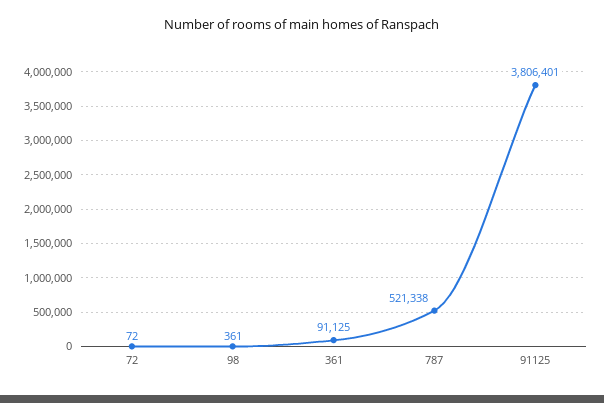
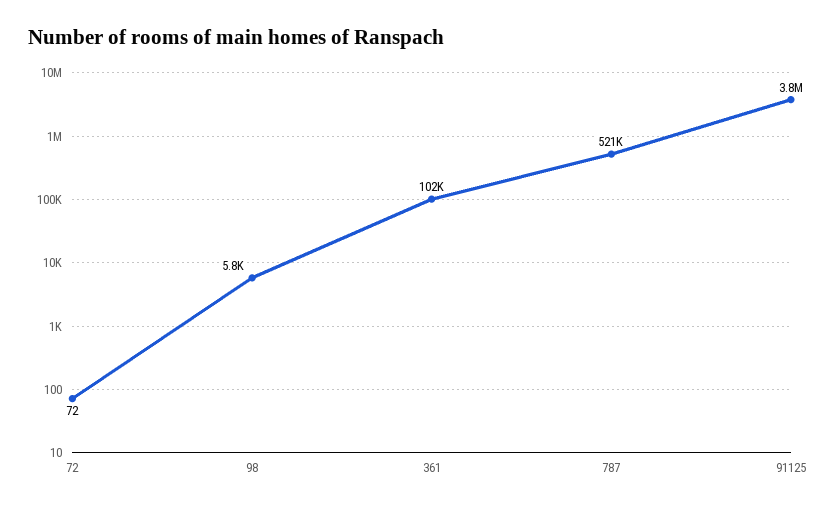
  {
    "72": 72,
-   "98": 361,
+   "98": 5800,
-   "361": 91125,
+   "361": 102000,
    "787": 521338,
    "91125": 3806401
  }

